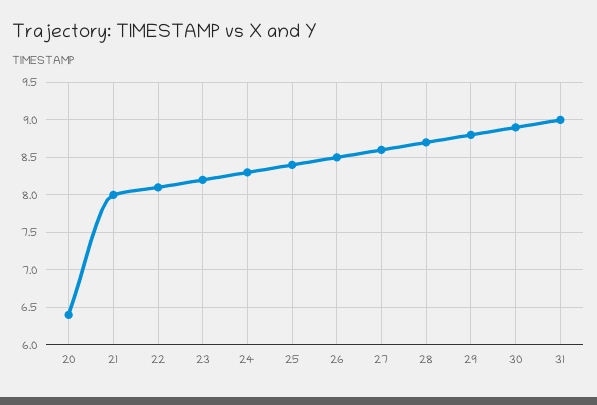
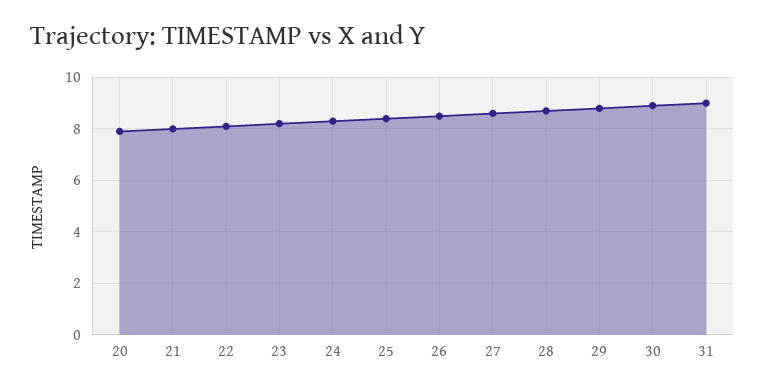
  {
-   "20": 6.4,
+   "20": 8,
    "21": 8,
    "22": 8.1,
    "23": 8.2,
    "24": 8.3,
    "25": 8.4,
    "26": 8.5,
    "27": 8.6,
    "28": 8.7,
    "29": 8.8,
    "30": 8.9,
    "31": 9
  }

